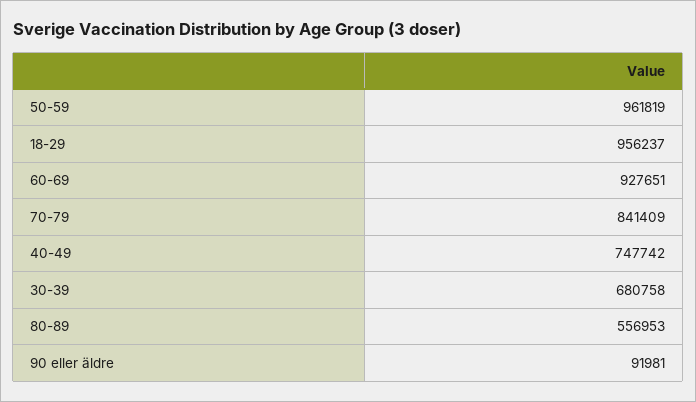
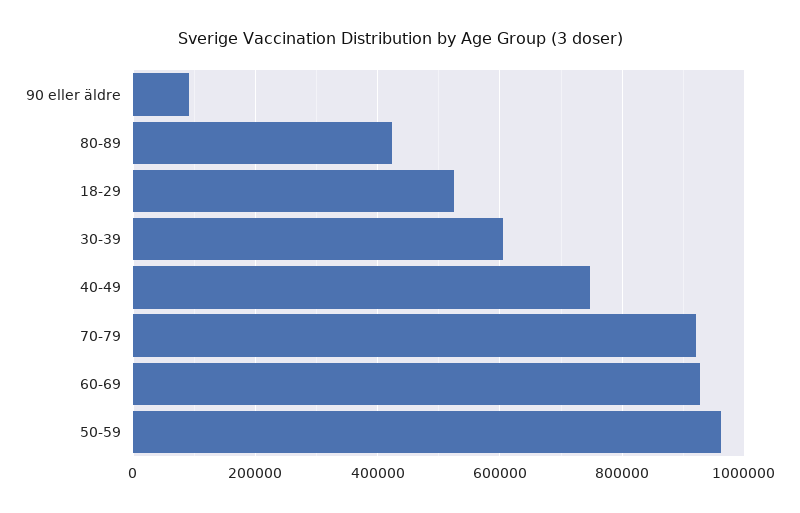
  {
    "50-59": 961819,
-   "18-29": 956237,
+   "18-29": 520000,
    "60-69": 927651,
-   "70-79": 841409,
+   "70-79": 920000,
    "40-49": 747742,
-   "30-39": 680758,
+   "30-39": 600000,
-   "80-89": 556953,
+   "80-89": 420000,
    "90 eller äldre": 91981
  }

